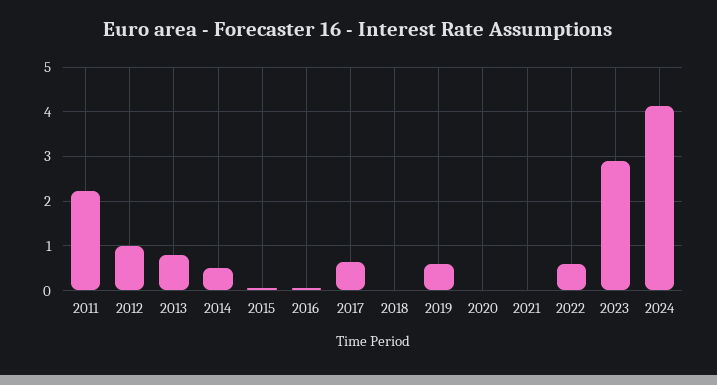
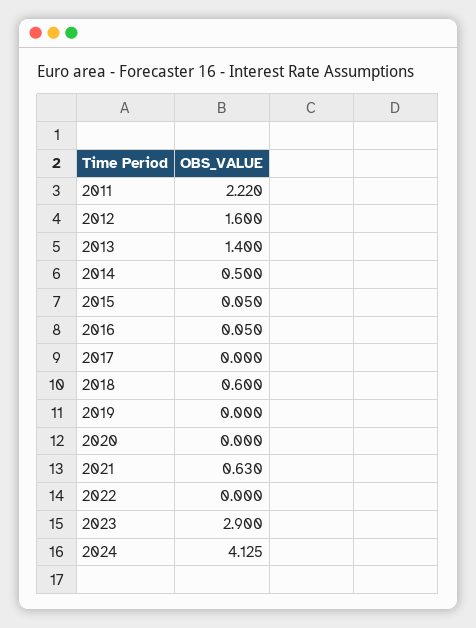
  {
    "2011": 2.22,
-   "2012": 1,
+   "2012": 1.6,
-   "2013": 0.8,
+   "2013": 1.4,
    "2014": 0.5,
    "2015": 0.05,
    "2016": 0.05,
-   "2017": 0.6,
+   "2017": 0,
-   "2018": 0,
+   "2018": 0.6,
-   "2019": 0.6,
+   "2019": 0,
    "2020": 0,
-   "2021": 0,
+   "2021": 0.63,
-   "2022": 0.6,
+   "2022": 0,
    "2023": 2.9,
    "2024": 4.125
  }

